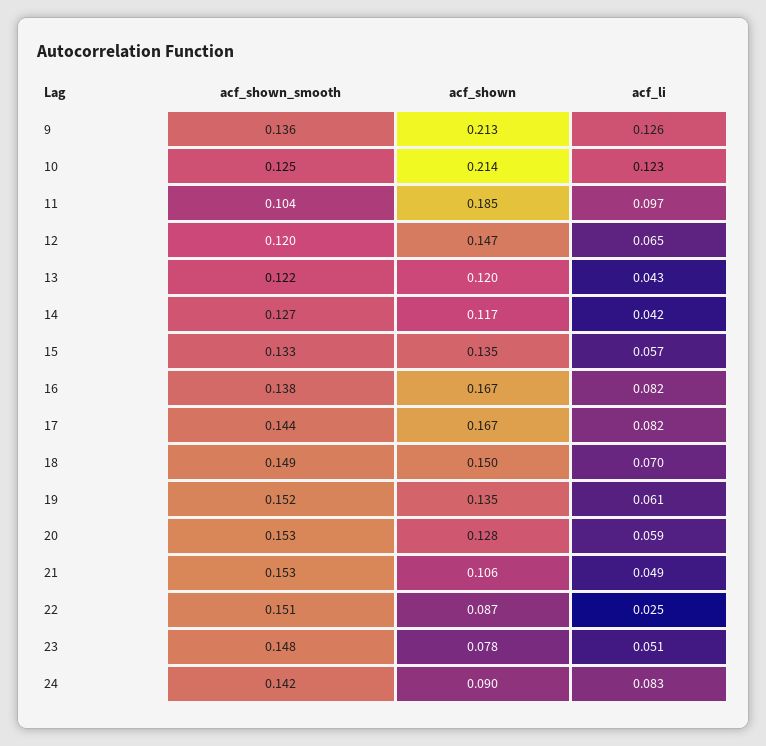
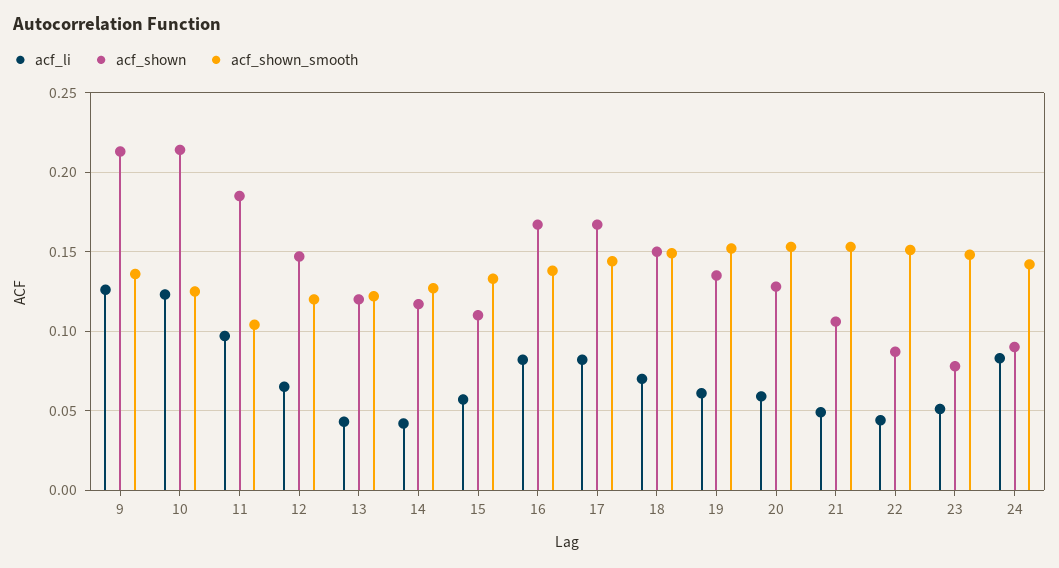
  {
    "acf_shown_smooth": {
      "9": 0.136,
      "10": 0.125,
      "11": 0.104,
      "12": 0.12,
      "13": 0.122,
      "14": 0.127,
      "15": 0.133,
      "16": 0.138,
      "17": 0.144,
      "18": 0.149,
      "19": 0.152,
      "20": 0.153,
      "21": 0.153,
      "22": 0.151,
      "23": 0.148,
      "24": 0.142
    },
    "acf_shown": {
      "9": 0.213,
      "10": 0.214,
      "11": 0.185,
      "12": 0.147,
      "13": 0.12,
      "14": 0.117,
-     "15": 0.135,
+     "15": 0.11,
      "16": 0.167,
      "17": 0.167,
      "18": 0.15,
      "19": 0.135,
      "20": 0.128,
      "21": 0.106,
      "22": 0.087,
      "23": 0.078,
      "24": 0.09
    },
    "acf_li": {
      "9": 0.126,
      "10": 0.123,
      "11": 0.097,
      "12": 0.065,
      "13": 0.043,
      "14": 0.042,
      "15": 0.057,
      "16": 0.082,
      "17": 0.082,
      "18": 0.07,
      "19": 0.061,
      "20": 0.059,
      "21": 0.049,
-     "22": 0.025,
+     "22": 0.045,
      "23": 0.051,
      "24": 0.083
    }
  }

